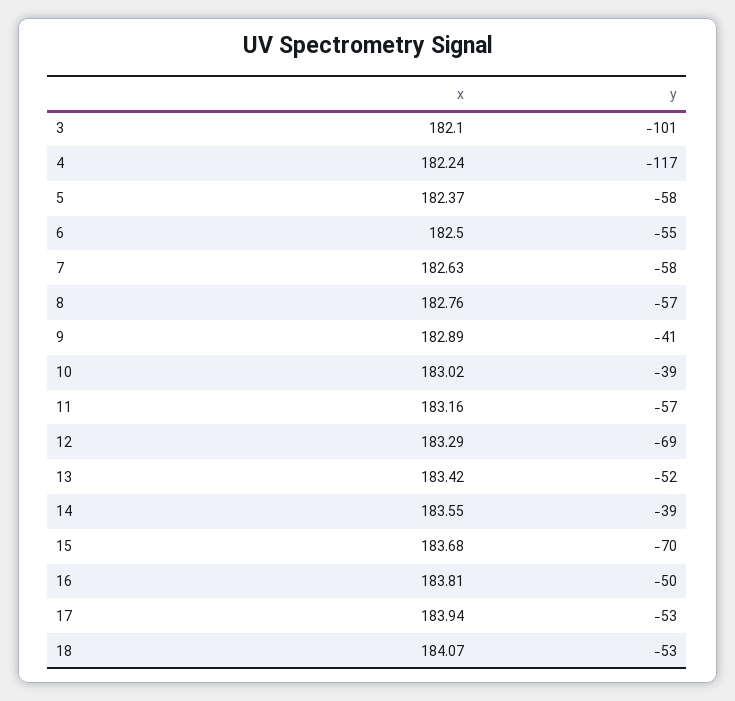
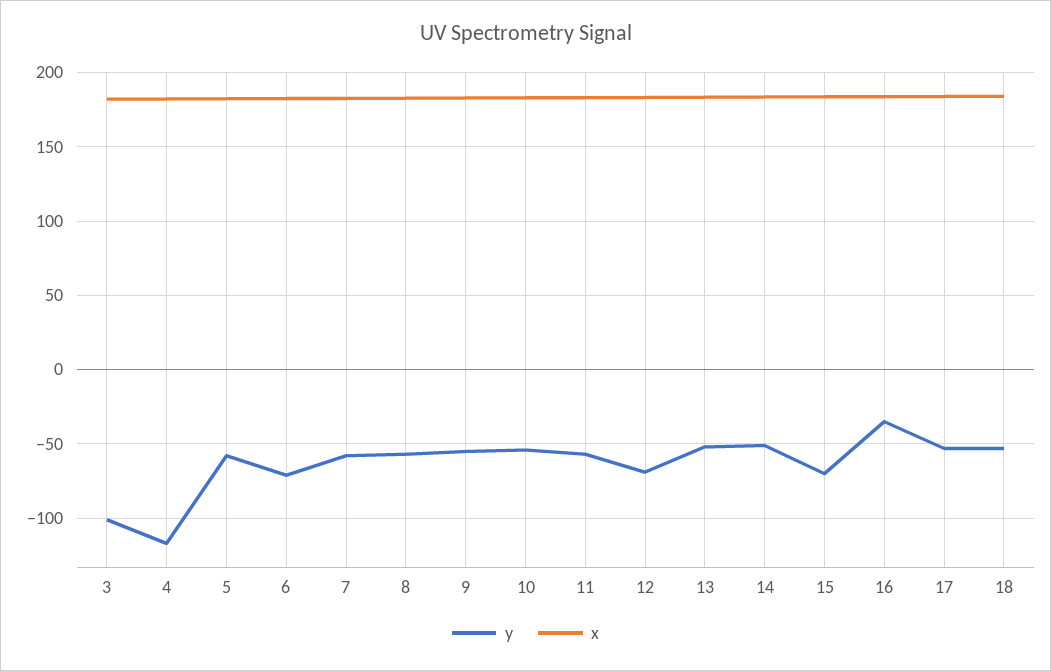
  {
    "x": {
      "3": 182.1,
      "4": 182.24,
      "5": 182.37,
      "6": 182.5,
      "7": 182.63,
      "8": 182.76,
      "9": 182.89,
      "10": 183.02,
      "11": 183.16,
      "12": 183.29,
      "13": 183.42,
      "14": 183.55,
      "15": 183.68,
      "16": 183.81,
      "17": 183.94,
      "18": 184.07
    },
    "y": {
      "3": -101,
      "4": -117,
      "5": -58,
-     "6": -55,
+     "6": -70,
      "7": -58,
      "8": -57,
-     "9": -41,
+     "9": -55,
-     "10": -39,
+     "10": -55,
      "11": -57,
      "12": -69,
      "13": -52,
-     "14": -39,
+     "14": -50,
      "15": -70,
-     "16": -50,
+     "16": -35,
      "17": -53,
      "18": -53
    }
  }

